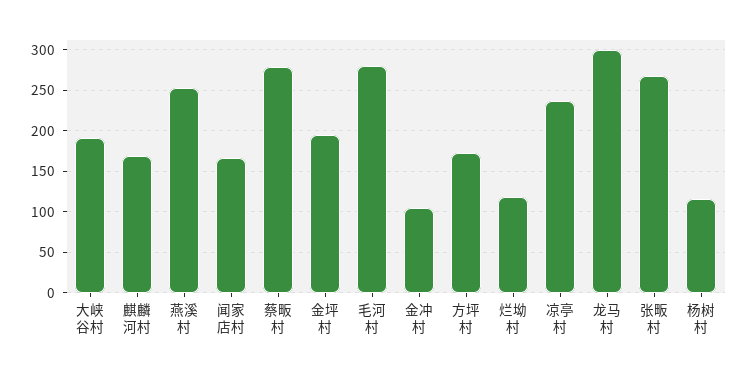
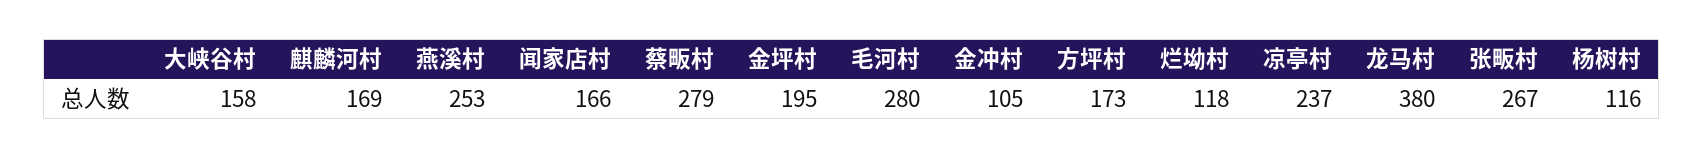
  {
-   "大峡谷村": 190,
+   "大峡谷村": 158,
    "麒麟河村": 169,
    "燕溪村": 253,
    "闻家店村": 166,
    "蔡畈村": 279,
    "金坪村": 195,
    "毛河村": 280,
    "金冲村": 105,
    "方坪村": 173,
    "烂坳村": 118,
    "凉亭村": 237,
-   "龙马村": 300,
+   "龙马村": 380,
    "张畈村": 267,
    "杨树村": 116
  }

